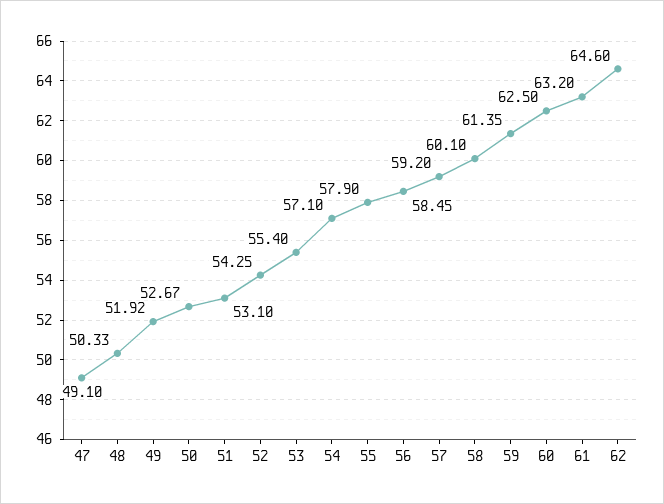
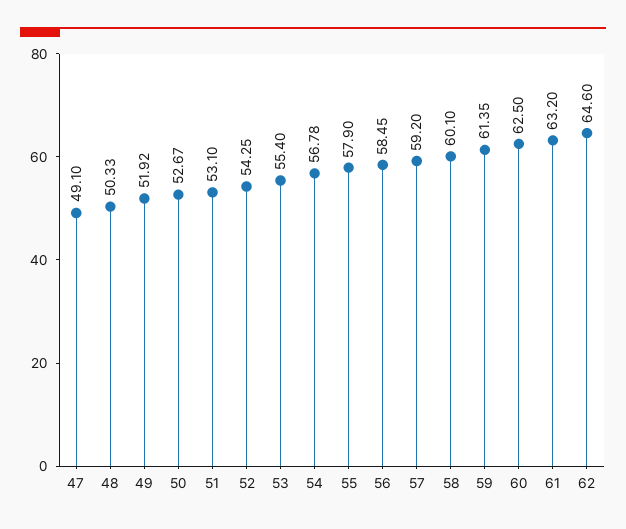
  {
    "47": 49.1,
    "48": 50.33,
    "49": 51.92,
    "50": 52.67,
    "51": 53.1,
    "52": 54.25,
    "53": 55.4,
-   "54": 57.1,
+   "54": 56.78,
    "55": 57.9,
    "56": 58.45,
    "57": 59.2,
    "58": 60.1,
    "59": 61.35,
    "60": 62.5,
    "61": 63.2,
    "62": 64.6
  }

